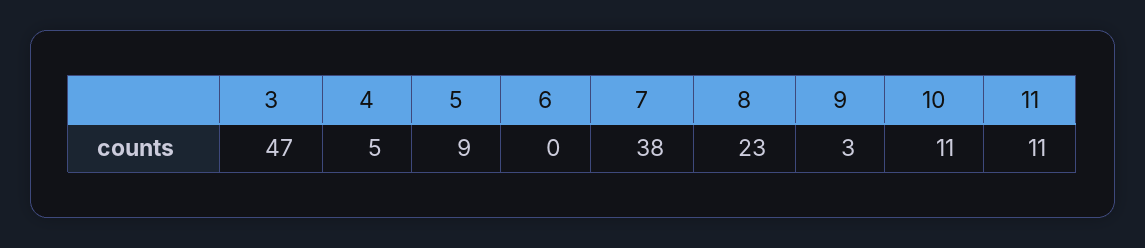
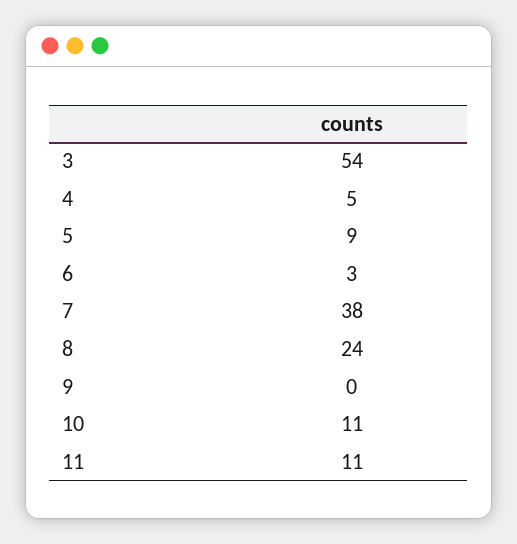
  {
-   "3": 47,
+   "3": 54,
    "4": 5,
    "5": 9,
-   "6": 0,
+   "6": 3,
    "7": 38,
-   "8": 23,
+   "8": 24,
-   "9": 3,
+   "9": 0,
    "10": 11,
    "11": 11
  }

